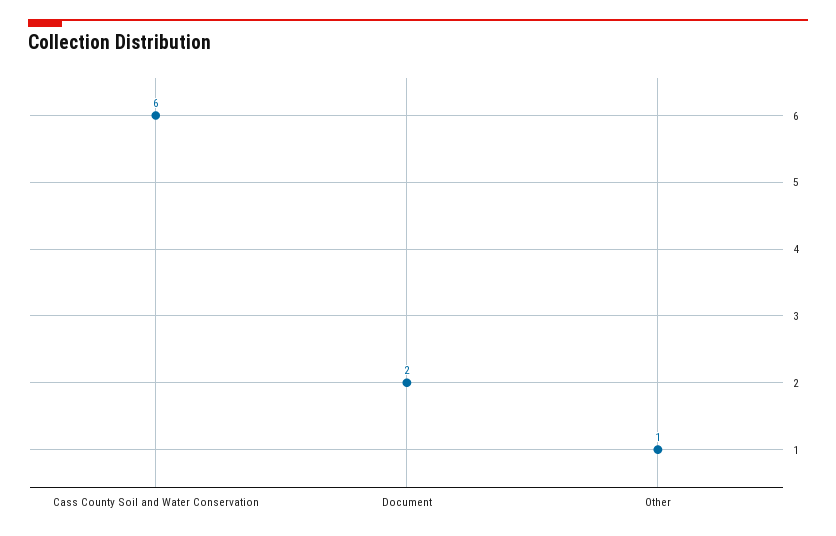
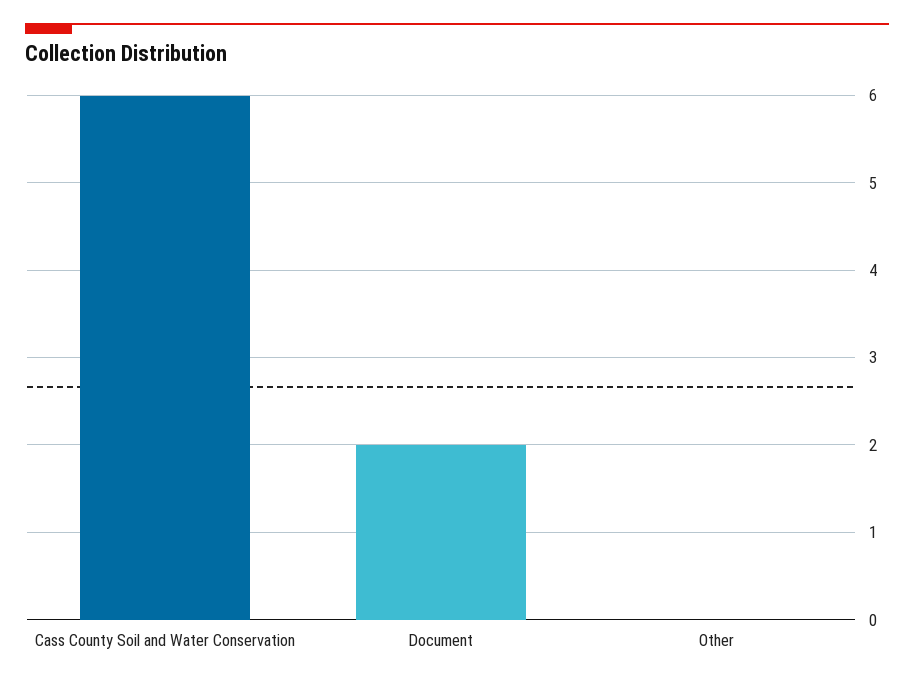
  {
    "Cass County Soil and Water Conservation": 6,
    "Document": 2,
-   "Other": 1
+   "Other": 0
  }

